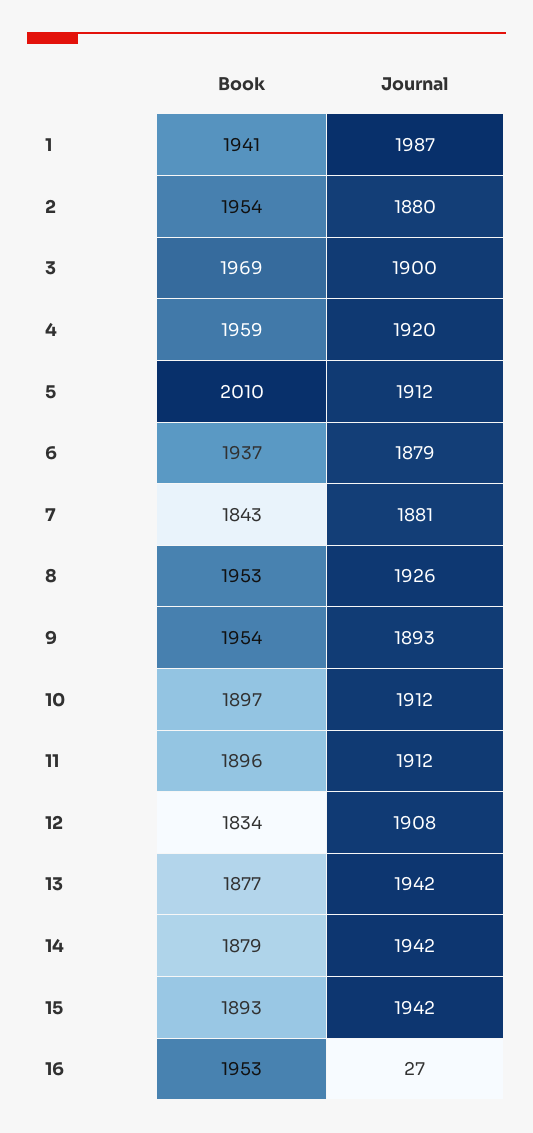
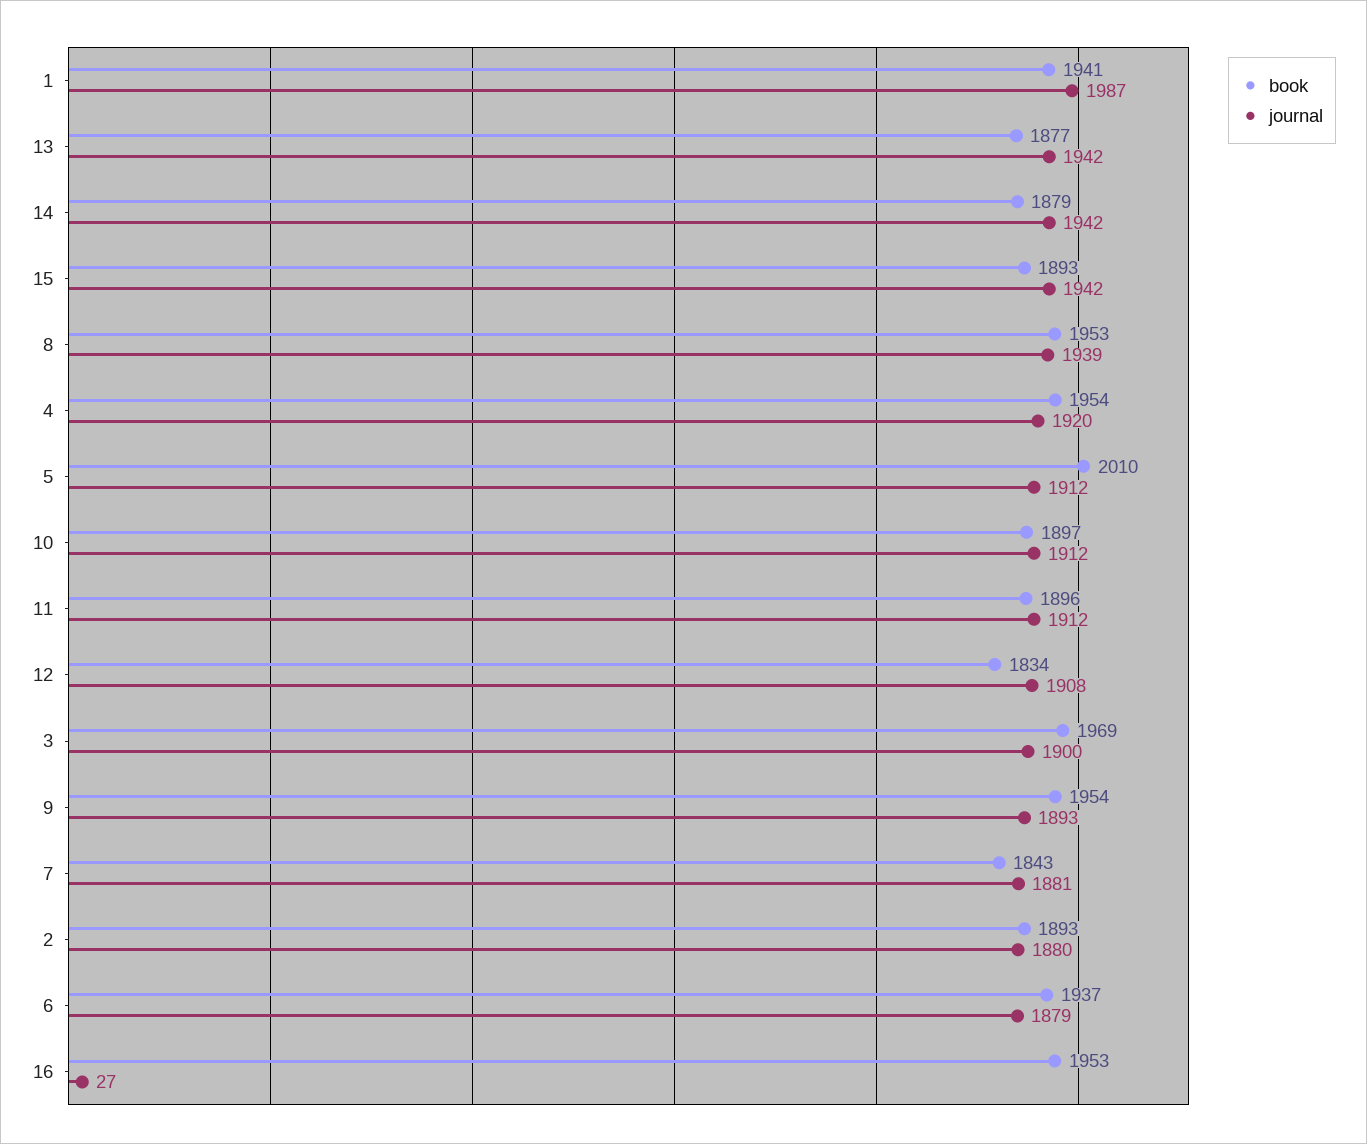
  {
    "Book": {
      "1": 1941,
-     "2": 1954,
+     "2": 1893,
      "3": 1969,
-     "4": 1959,
+     "4": 1954,
      "5": 2010,
      "6": 1937,
      "7": 1843,
      "8": 1953,
      "9": 1954,
      "10": 1897,
      "11": 1896,
      "12": 1834,
      "13": 1877,
      "14": 1879,
      "15": 1893,
      "16": 1953
    },
    "Journal": {
      "1": 1987,
      "2": 1880,
      "3": 1900,
      "4": 1920,
      "5": 1912,
      "6": 1879,
      "7": 1881,
-     "8": 1926,
+     "8": 1939,
      "9": 1893,
      "10": 1912,
      "11": 1912,
      "12": 1908,
      "13": 1942,
      "14": 1942,
      "15": 1942,
      "16": 27
    }
  }

